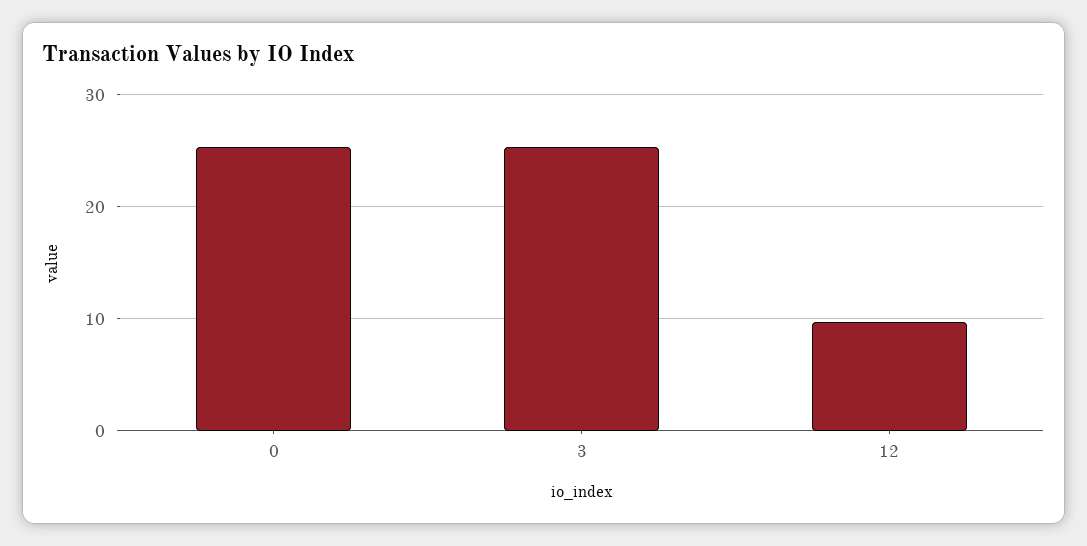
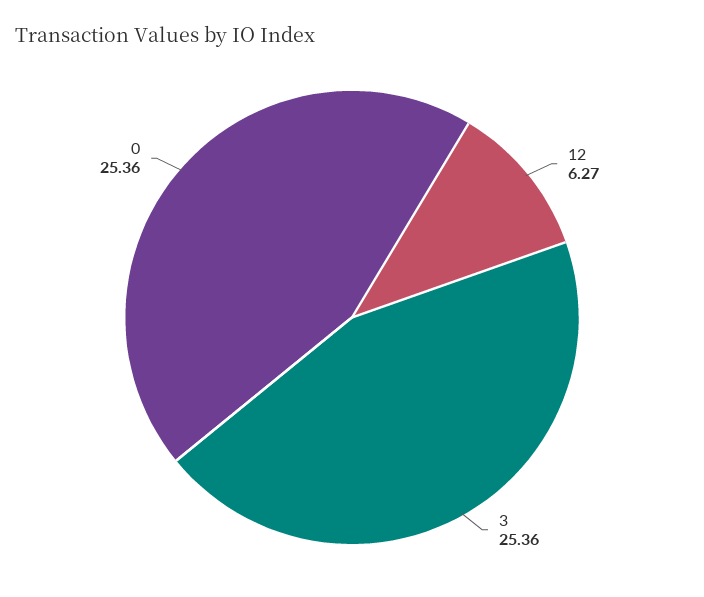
  {
    "0": 25.36,
    "3": 25.36,
-   "12": 10
+   "12": 6.27
  }

